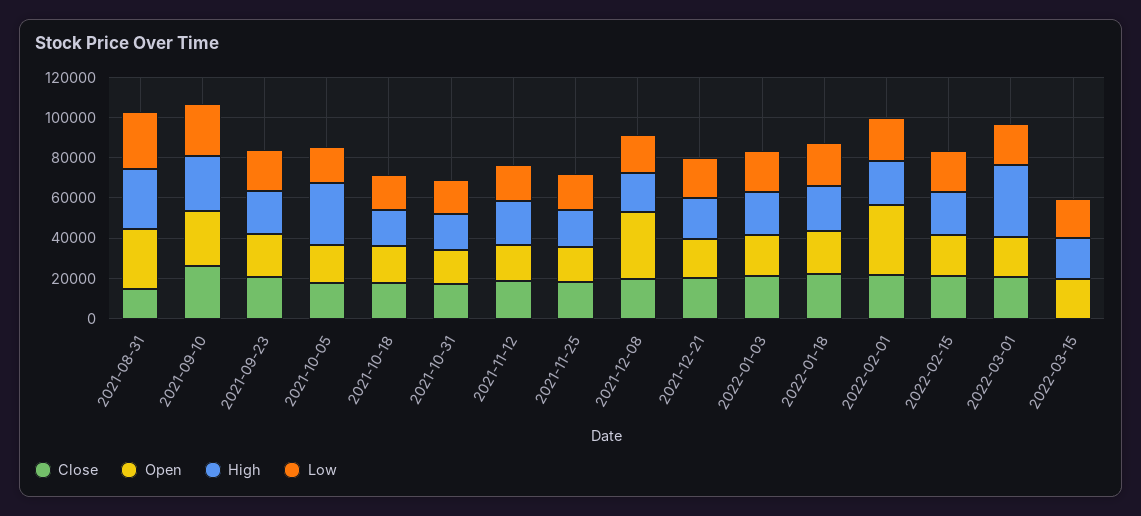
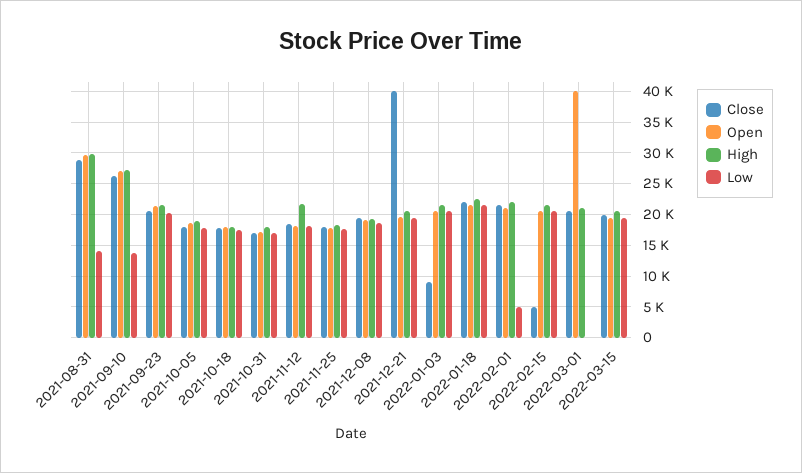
  {
    "Close": {
-     "2021-08-31": 15000,
+     "2021-08-31": 29000,
      "2021-09-10": 26000,
      "2021-09-23": 21000,
      "2021-10-05": 18000,
      "2021-10-18": 18000,
      "2021-10-31": 17000,
      "2021-11-12": 19000,
      "2021-11-25": 18000,
      "2021-12-08": 20000,
-     "2021-12-21": 20000,
+     "2021-12-21": 40000,
-     "2022-01-03": 20000,
+     "2022-01-03": 9000,
      "2022-01-18": 22000,
      "2022-02-01": 22000,
-     "2022-02-15": 20000,
+     "2022-02-15": 5000,
      "2022-03-01": 21000,
-     "2022-03-15": 0
+     "2022-03-15": 20000
    },
    "Open": {
      "2021-08-31": 30000,
      "2021-09-10": 27000,
      "2021-09-23": 21000,
      "2021-10-05": 19000,
      "2021-10-18": 18000,
      "2021-10-31": 17000,
      "2021-11-12": 18000,
      "2021-11-25": 18000,
-     "2021-12-08": 35000,
+     "2021-12-08": 19000,
      "2021-12-21": 20000,
      "2022-01-03": 21000,
      "2022-01-18": 22000,
-     "2022-02-01": 35000,
+     "2022-02-01": 21000,
      "2022-02-15": 21000,
-     "2022-03-01": 20000,
+     "2022-03-01": 40000,
      "2022-03-15": 20000
    },
    "High": {
      "2021-08-31": 30000,
      "2021-09-10": 27000,
      "2021-09-23": 22000,
-     "2021-10-05": 30000,
+     "2021-10-05": 19000,
      "2021-10-18": 18000,
      "2021-10-31": 18000,
      "2021-11-12": 22000,
      "2021-11-25": 18000,
      "2021-12-08": 19000,
      "2021-12-21": 21000,
      "2022-01-03": 22000,
      "2022-01-18": 23000,
      "2022-02-01": 22000,
      "2022-02-15": 22000,
-     "2022-03-01": 35000,
+     "2022-03-01": 21000,
      "2022-03-15": 21000
    },
    "Low": {
-     "2021-08-31": 30000,
+     "2021-08-31": 14000,
-     "2021-09-10": 25000,
+     "2021-09-10": 14000,
      "2021-09-23": 20000,
      "2021-10-05": 18000,
      "2021-10-18": 18000,
      "2021-10-31": 17000,
      "2021-11-12": 18000,
      "2021-11-25": 18000,
      "2021-12-08": 19000,
      "2021-12-21": 20000,
      "2022-01-03": 21000,
      "2022-01-18": 22000,
-     "2022-02-01": 20000,
+     "2022-02-01": 5000,
      "2022-02-15": 21000,
-     "2022-03-01": 20000,
+     "2022-03-01": 0,
      "2022-03-15": 20000
    }
  }

